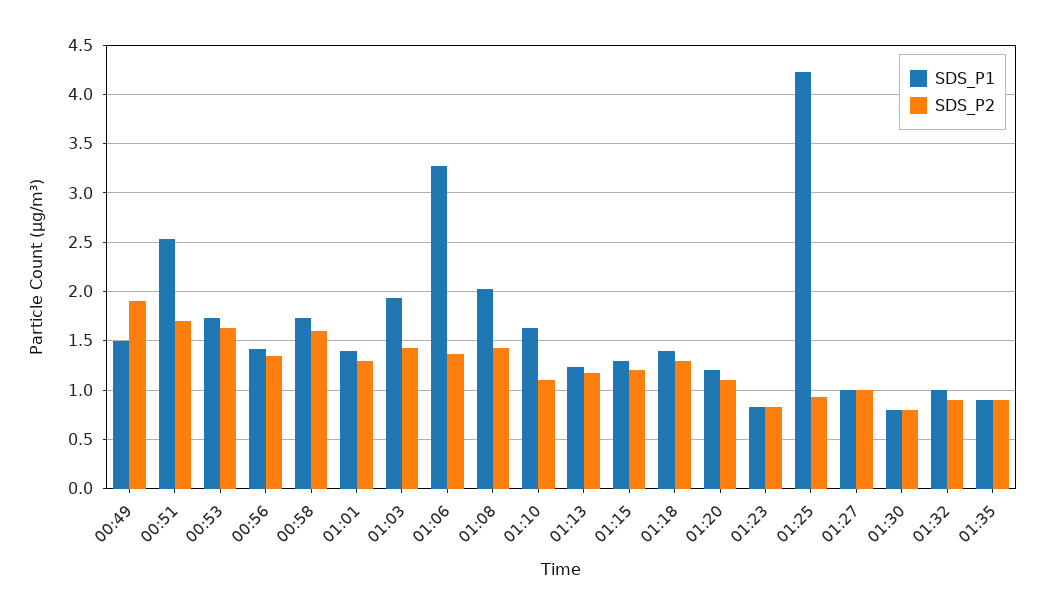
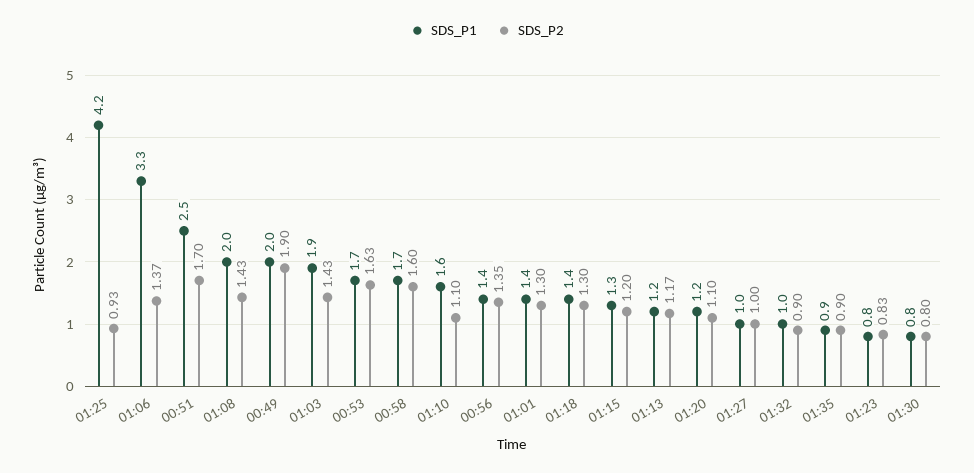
  {
    "SDS_P1": {
-     "00:49": 1.5,
+     "00:49": 2,
      "00:51": 2.5,
      "00:53": 1.7,
      "00:56": 1.4,
      "00:58": 1.7,
      "01:01": 1.4,
      "01:03": 1.9,
      "01:06": 3.3,
      "01:08": 2,
      "01:10": 1.6,
      "01:13": 1.2,
      "01:15": 1.3,
      "01:18": 1.4,
      "01:20": 1.2,
      "01:23": 0.8,
      "01:25": 4.2,
      "01:27": 1,
      "01:30": 0.8,
      "01:32": 1,
      "01:35": 0.9
    },
    "SDS_P2": {
      "00:49": 1.9,
      "00:51": 1.7,
      "00:53": 1.63,
      "00:56": 1.35,
      "00:58": 1.6,
      "01:01": 1.3,
      "01:03": 1.43,
      "01:06": 1.37,
      "01:08": 1.43,
      "01:10": 1.1,
      "01:13": 1.17,
      "01:15": 1.2,
      "01:18": 1.3,
      "01:20": 1.1,
      "01:23": 0.83,
      "01:25": 0.93,
      "01:27": 1,
      "01:30": 0.8,
      "01:32": 0.9,
      "01:35": 0.9
    }
  }

